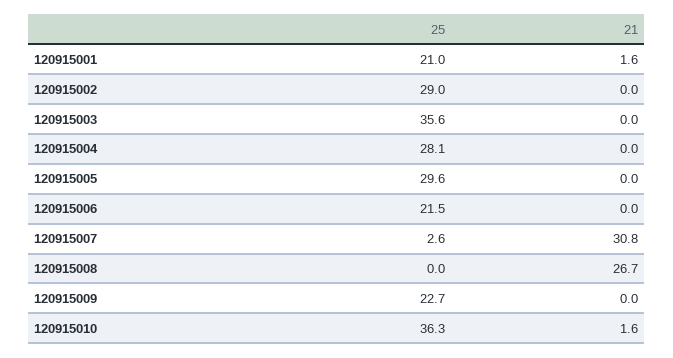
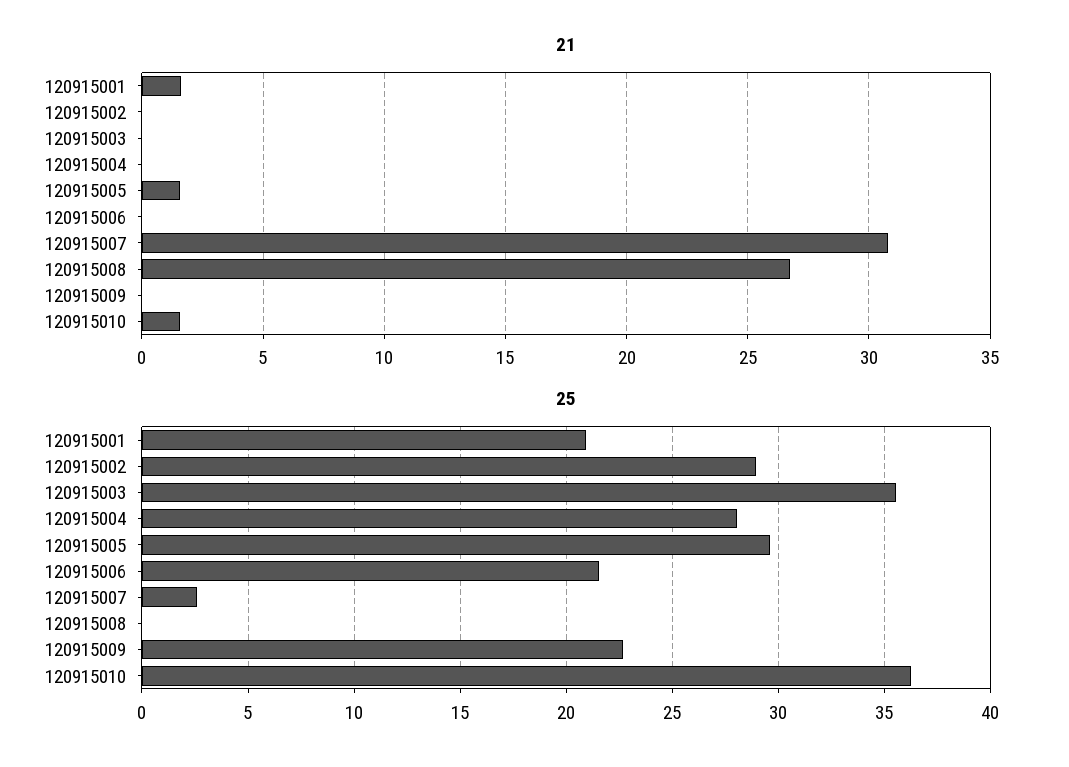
  {
    "25": {
      "120915001": 21,
      "120915002": 29,
      "120915003": 35.6,
      "120915004": 28.1,
      "120915005": 29.6,
      "120915006": 21.5,
      "120915007": 2.6,
      "120915008": 0,
      "120915009": 22.7,
      "120915010": 36.3
    },
    "21": {
      "120915001": 1.6,
      "120915002": 0,
      "120915003": 0,
      "120915004": 0,
-     "120915005": 0,
+     "120915005": 1.5,
      "120915006": 0,
      "120915007": 30.8,
      "120915008": 26.7,
      "120915009": 0,
      "120915010": 1.6
    }
  }

